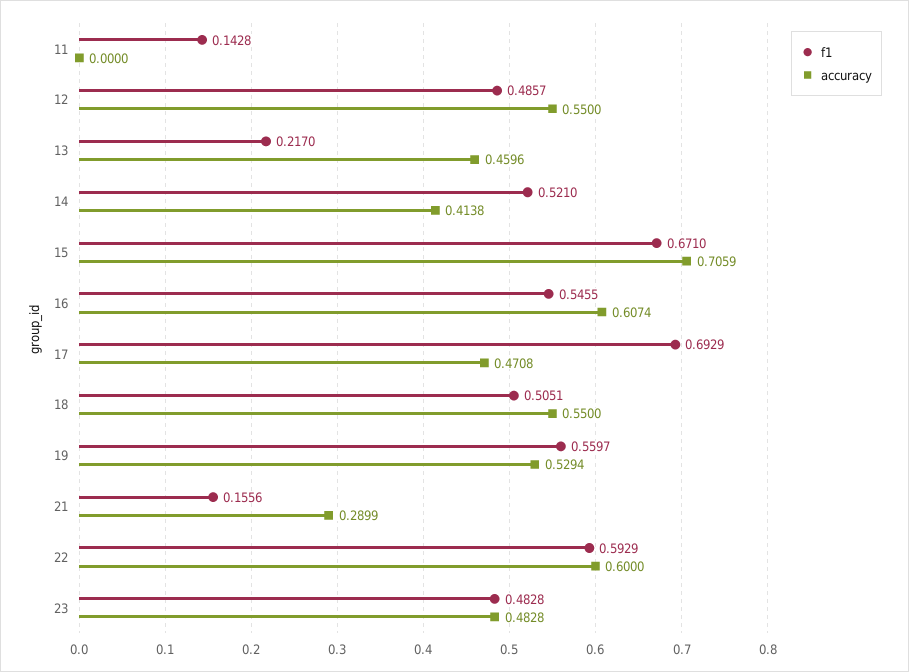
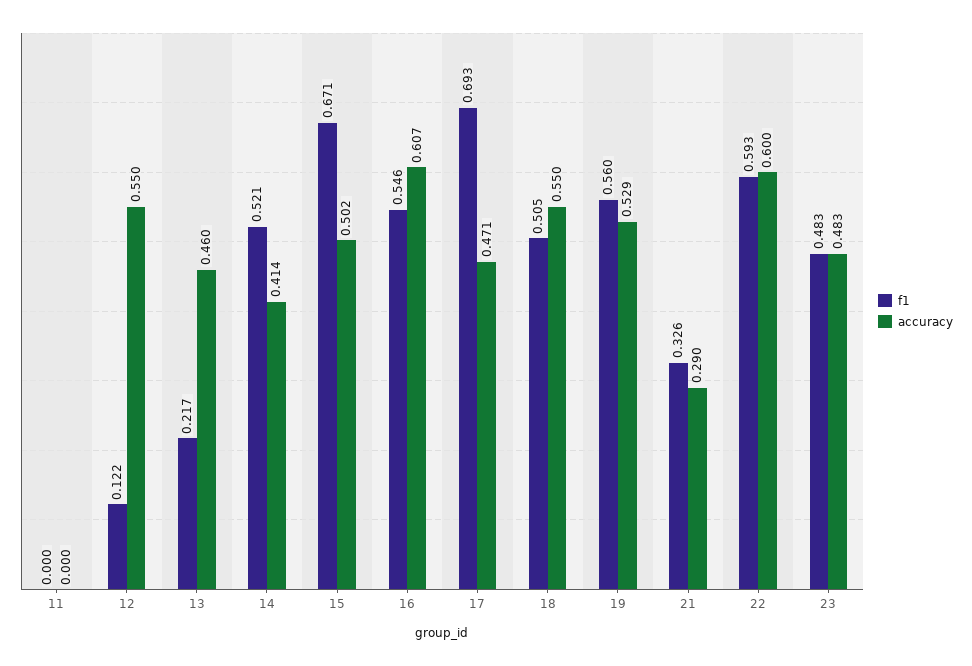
  {
    "f1": {
-     "11": 0.1428,
+     "11": 0,
-     "12": 0.4857,
+     "12": 0.122,
      "13": 0.217,
      "14": 0.521,
      "15": 0.671,
      "16": 0.5455,
      "17": 0.6929,
      "18": 0.5051,
      "19": 0.5597,
-     "21": 0.1556,
+     "21": 0.326,
      "22": 0.5929,
      "23": 0.4828
    },
    "accuracy": {
      "11": 0,
      "12": 0.55,
      "13": 0.4596,
      "14": 0.4138,
-     "15": 0.7059,
+     "15": 0.502,
      "16": 0.6074,
      "17": 0.4708,
      "18": 0.55,
      "19": 0.5294,
      "21": 0.2899,
      "22": 0.6,
      "23": 0.4828
    }
  }

